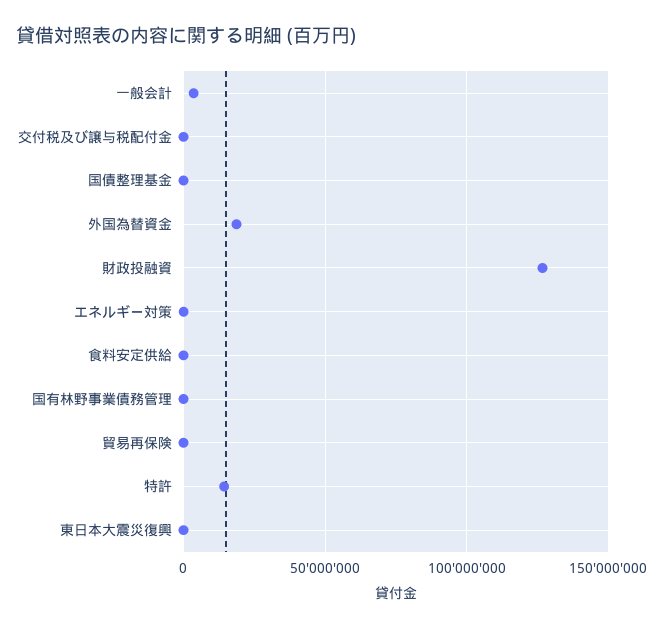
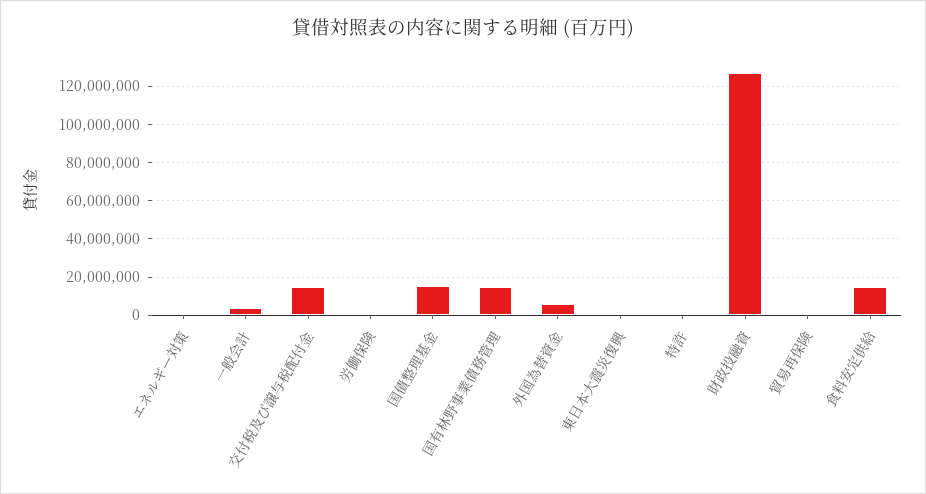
  {
    "一般会計": 5000000,
-   "交付税及び譲与税配付金": 0,
+   "交付税及び譲与税配付金": 15000000,
-   "国債整理基金": 0,
+   "国債整理基金": 15000000,
-   "外国為替資金": 20000000,
+   "外国為替資金": 5000000,
    "財政投融資": 125000000,
    "エネルギー対策": 0,
-   "食料安定供給": 0,
+   "食料安定供給": 15000000,
-   "国有林野事業債務管理": 0,
+   "国有林野事業債務管理": 15000000,
    "貿易再保険": 0,
-   "特許": 15000000,
+   "特許": 0,
-   "東日本大震災復興": 0
+   "東日本大震災復興": 0,
+   "労働保険": 0
  }

